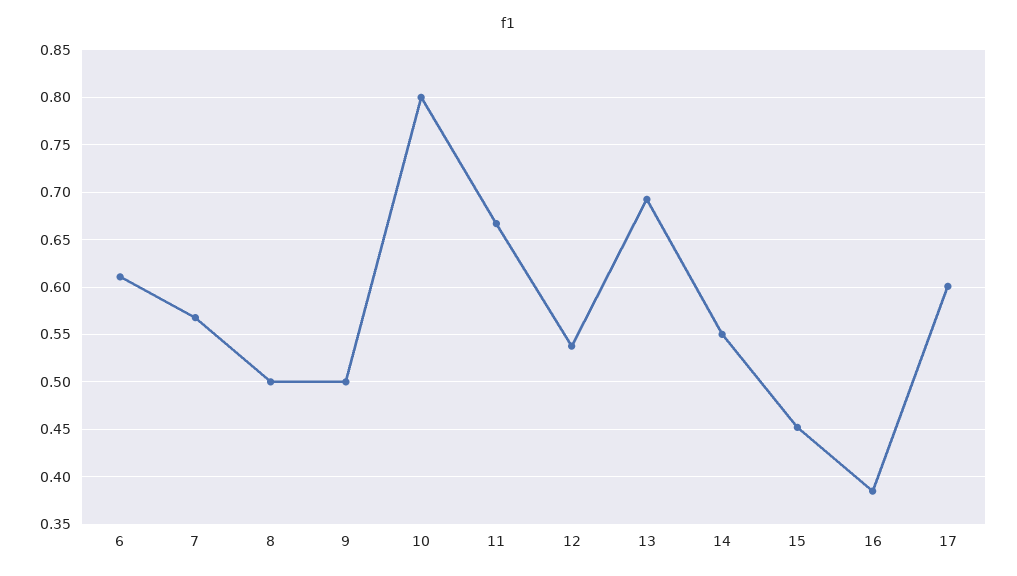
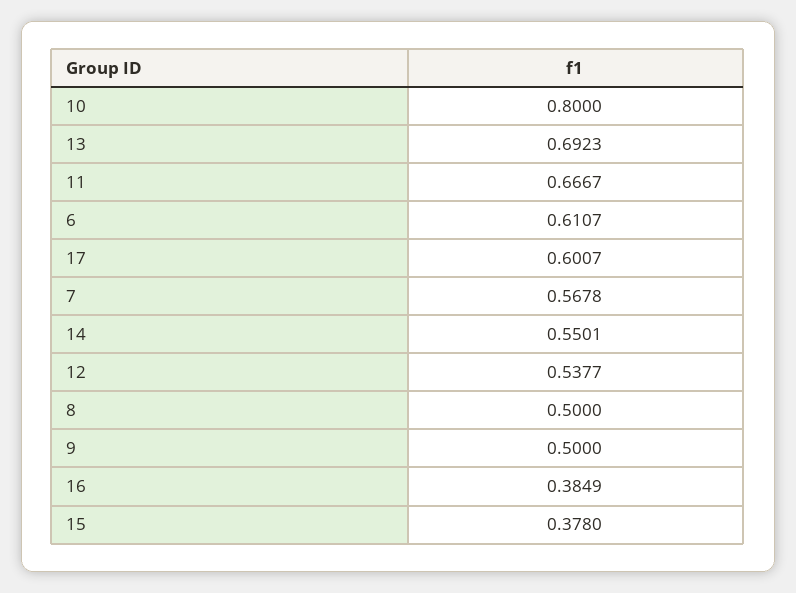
  {
    "6": 0.6107,
    "7": 0.5678,
    "8": 0.5,
    "9": 0.5,
    "10": 0.8,
    "11": 0.6667,
    "12": 0.5377,
    "13": 0.6923,
    "14": 0.5501,
-   "15": 0.45,
+   "15": 0.378,
    "16": 0.3849,
    "17": 0.6007
  }

